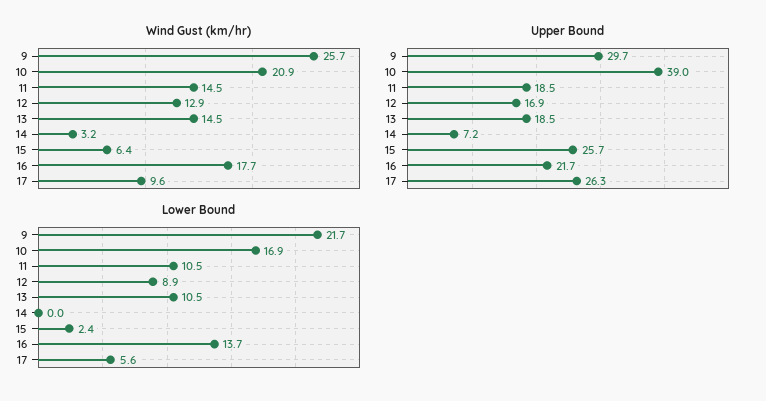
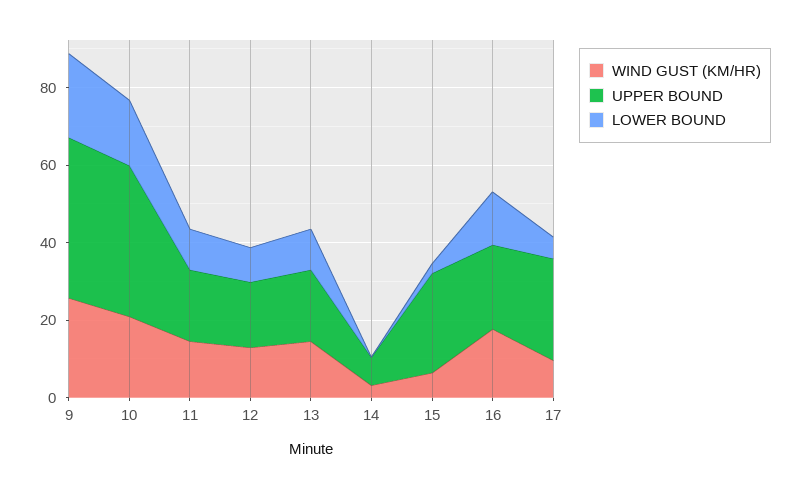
  {
    "Wind Gust (km/hr)": {
      "9": 25.7,
      "10": 20.9,
      "11": 14.5,
      "12": 12.9,
      "13": 14.5,
      "14": 3.2,
      "15": 6.4,
      "16": 17.7,
      "17": 9.6
    },
    "Upper Bound": {
-     "9": 29.7,
+     "9": 40,
      "10": 39,
      "11": 18.5,
      "12": 16.9,
      "13": 18.5,
      "14": 7.2,
      "15": 25.7,
      "16": 21.7,
      "17": 26.3
    },
    "Lower Bound": {
      "9": 21.7,
      "10": 16.9,
      "11": 10.5,
      "12": 8.9,
      "13": 10.5,
      "14": 0,
      "15": 2.4,
      "16": 13.7,
      "17": 5.6
    }
  }

